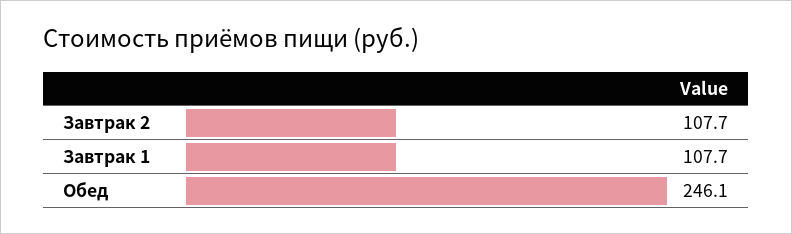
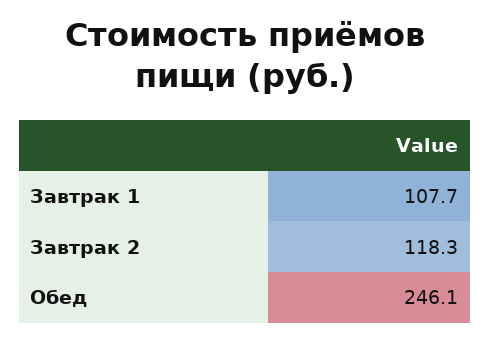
  {
-   "Завтрак 2": 107.7,
+   "Завтрак 2": 118.3,
    "Завтрак 1": 107.7,
    "Обед": 246.1
  }

